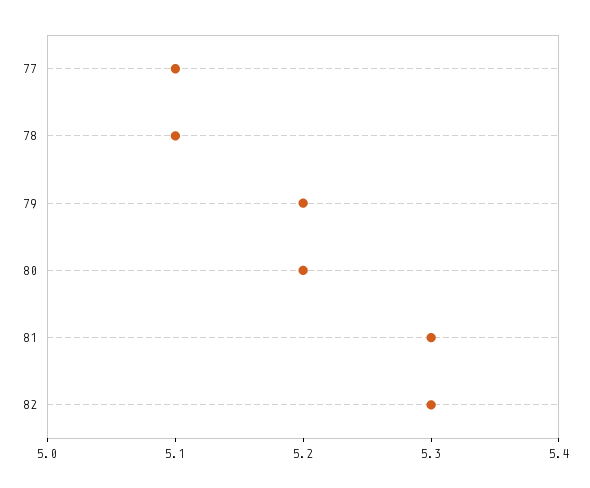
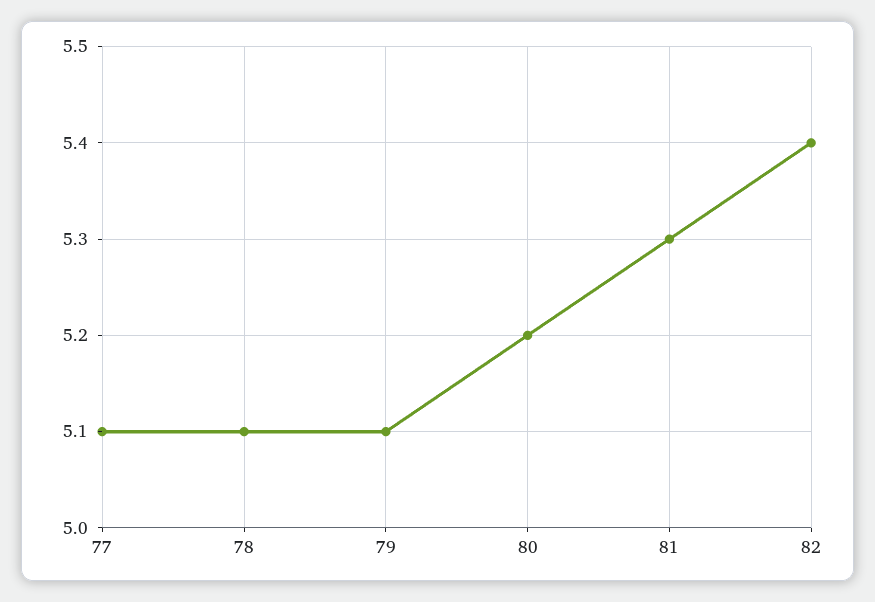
  {
    "77": 5.1,
    "78": 5.1,
-   "79": 5.2,
+   "79": 5.1,
    "80": 5.2,
    "81": 5.3,
-   "82": 5.3
+   "82": 5.4
  }

